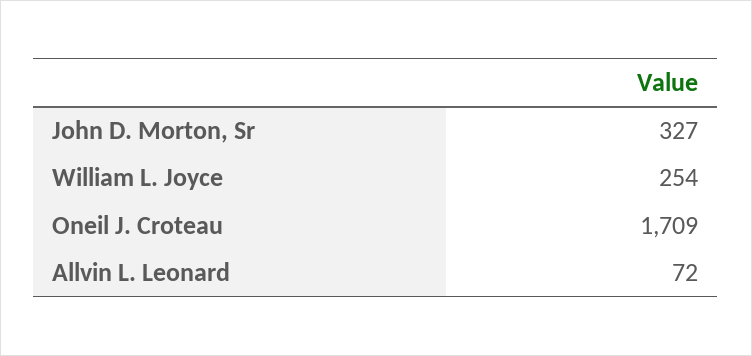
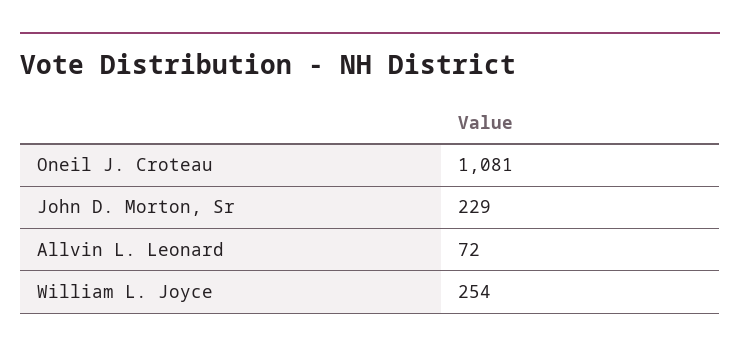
  {
-   "John D. Morton, Sr": 327,
+   "John D. Morton, Sr": 229,
    "William L. Joyce": 254,
-   "Oneil J. Croteau": 1709,
+   "Oneil J. Croteau": 1081,
    "Allvin L. Leonard": 72
  }

